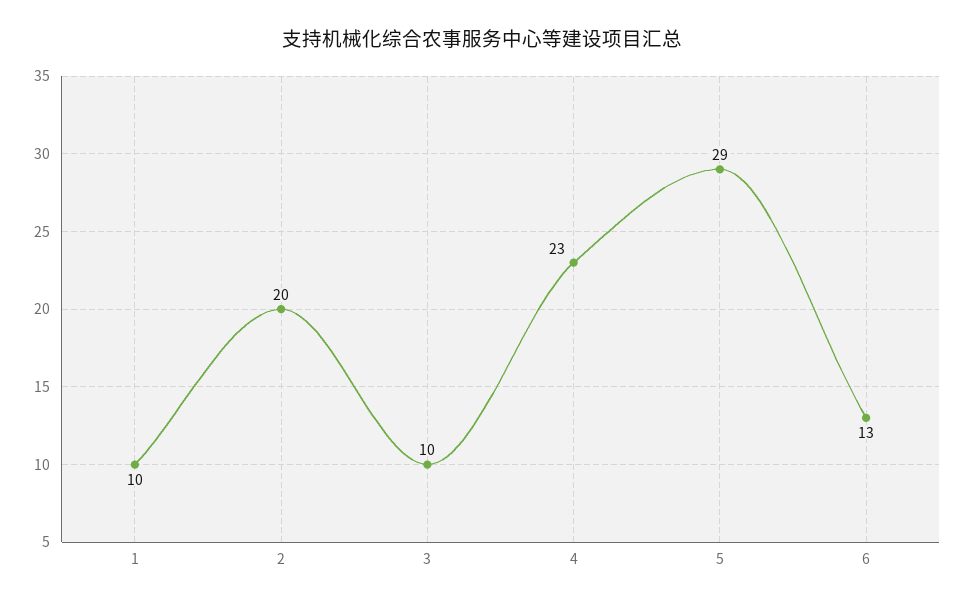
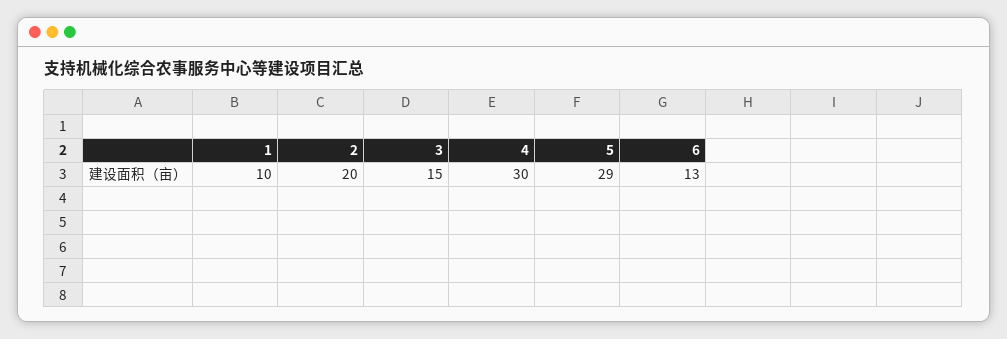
  {
    "1": 10,
    "2": 20,
-   "3": 10,
+   "3": 15,
-   "4": 23,
+   "4": 30,
    "5": 29,
    "6": 13
  }

